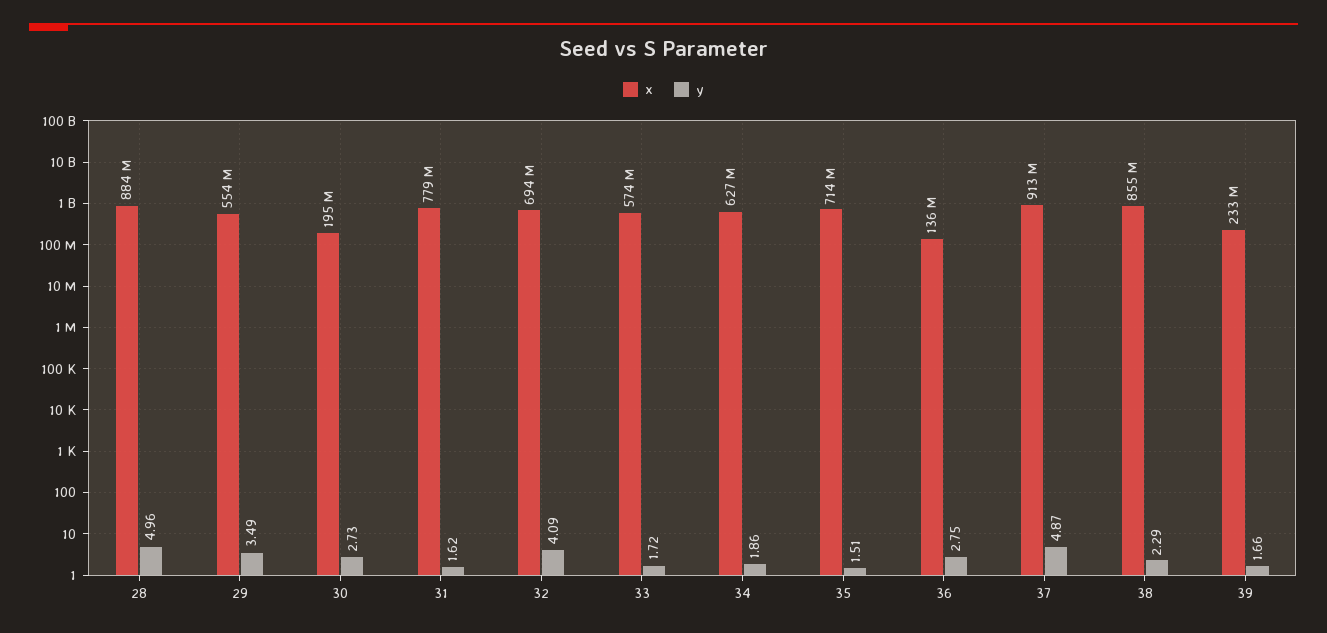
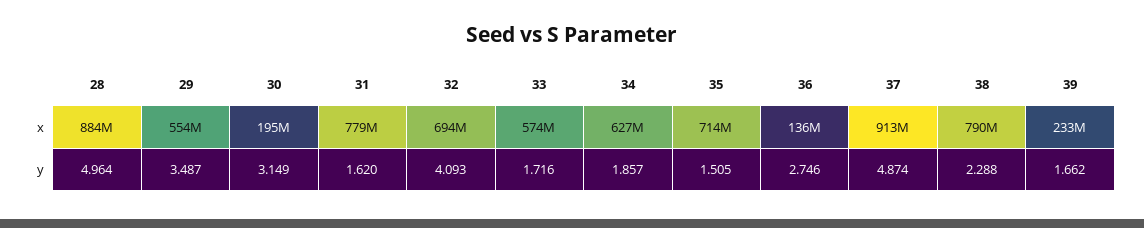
  {
    "x": {
      "28": 884000000,
      "29": 554000000,
      "30": 195000000,
      "31": 779000000,
      "32": 694000000,
      "33": 574000000,
      "34": 627000000,
      "35": 714000000,
      "36": 136000000,
      "37": 913000000,
-     "38": 855000000,
+     "38": 790000000,
      "39": 233000000
    },
    "y": {
      "28": 4.964,
      "29": 3.487,
-     "30": 2.73,
+     "30": 3.149,
      "31": 1.62,
      "32": 4.093,
      "33": 1.716,
      "34": 1.857,
      "35": 1.505,
      "36": 2.746,
      "37": 4.874,
      "38": 2.288,
      "39": 1.662
    }
  }

